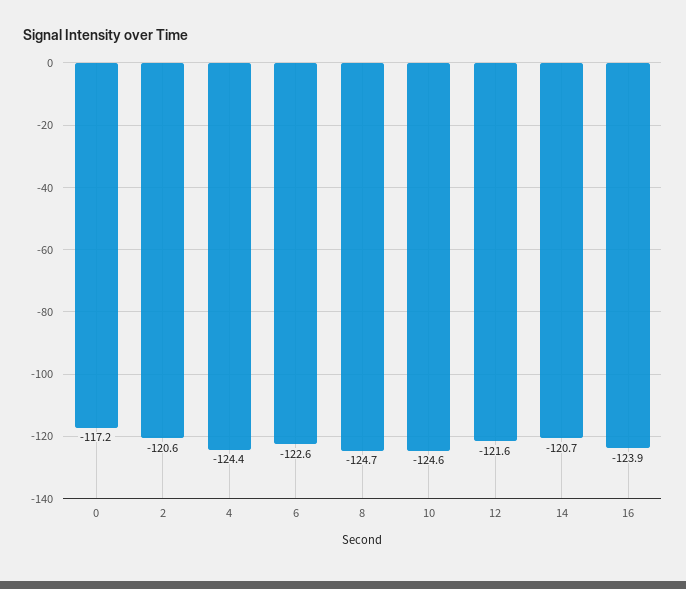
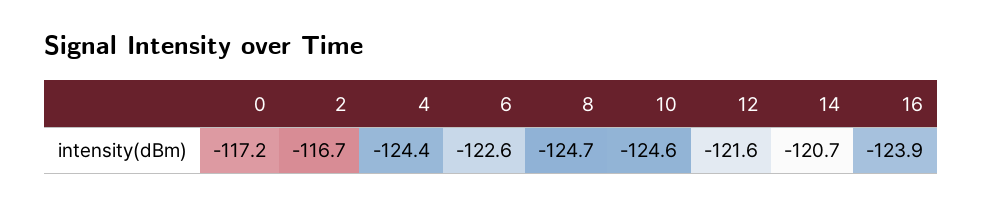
  {
    "0": -117.2,
-   "2": -120.6,
+   "2": -116.7,
    "4": -124.4,
    "6": -122.6,
    "8": -124.7,
    "10": -124.6,
    "12": -121.6,
    "14": -120.7,
    "16": -123.9
  }

